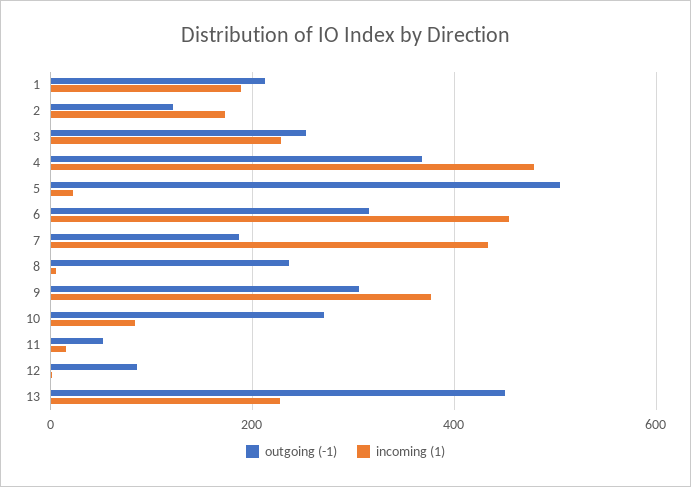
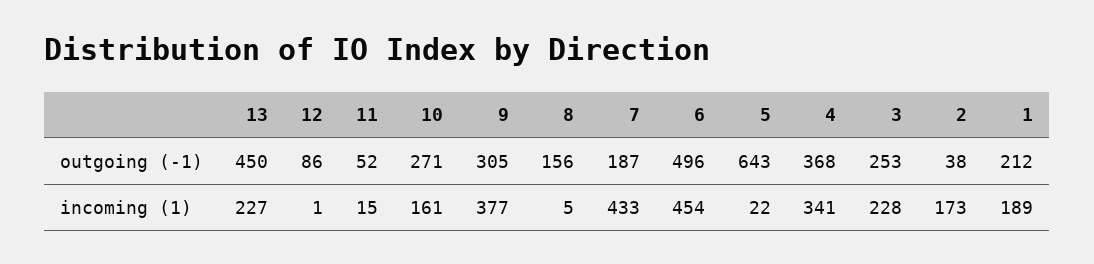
  {
    "outgoing (-1)": {
      "1": 212,
-     "2": 120,
+     "2": 38,
      "3": 253,
      "4": 368,
-     "5": 500,
+     "5": 643,
-     "6": 320,
+     "6": 496,
      "7": 187,
-     "8": 240,
+     "8": 156,
      "9": 305,
      "10": 271,
      "11": 52,
      "12": 86,
      "13": 450
    },
    "incoming (1)": {
      "1": 189,
      "2": 173,
      "3": 228,
-     "4": 480,
+     "4": 341,
      "5": 22,
      "6": 454,
      "7": 433,
      "8": 5,
      "9": 377,
-     "10": 80,
+     "10": 161,
      "11": 15,
      "12": 1,
      "13": 227
    }
  }

